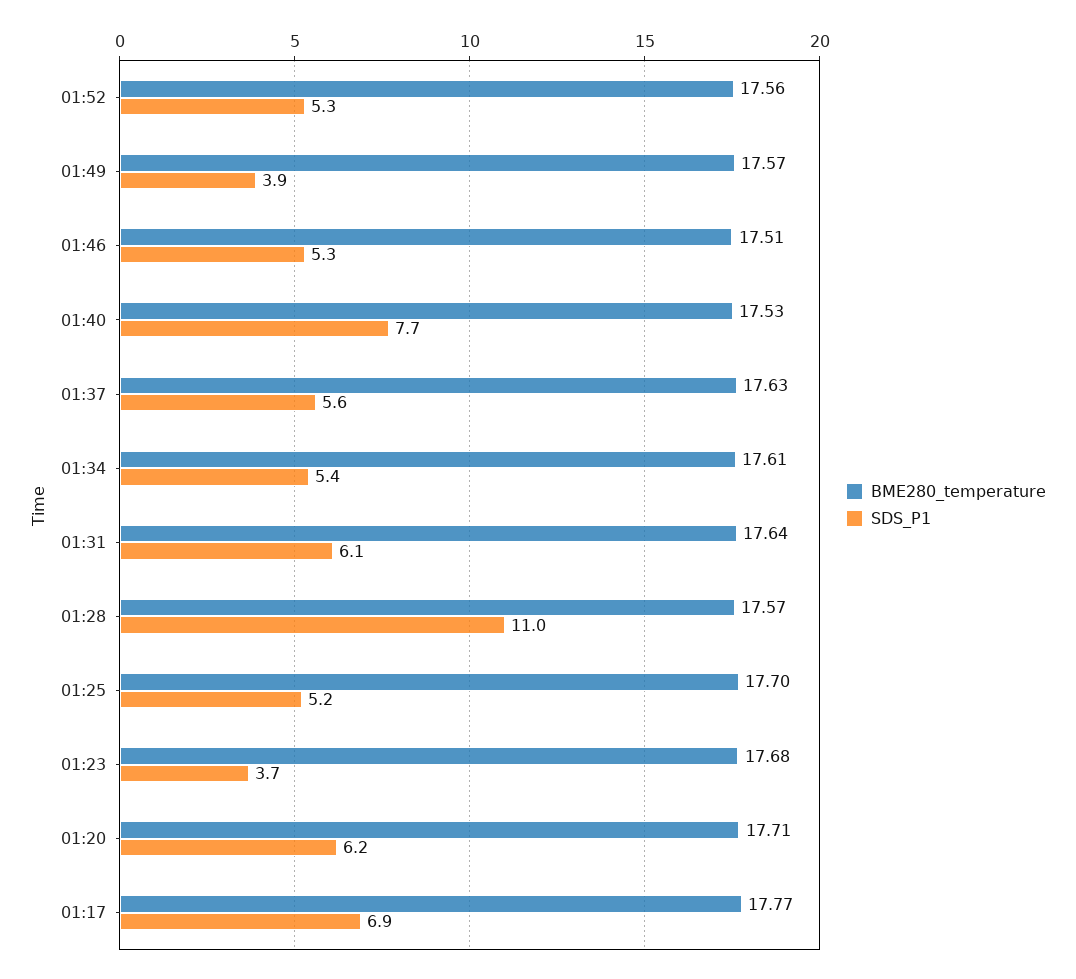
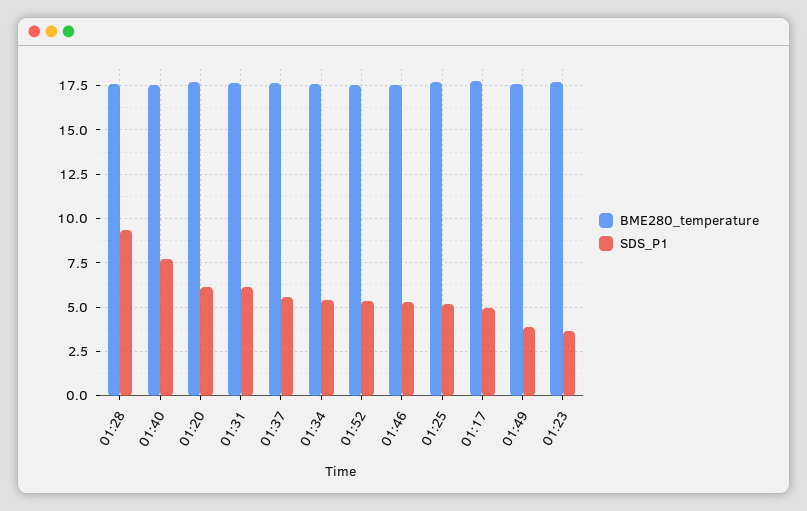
  {
    "BME280_temperature": {
      "01:52": 17.56,
      "01:49": 17.57,
      "01:46": 17.51,
      "01:40": 17.53,
      "01:37": 17.63,
      "01:34": 17.61,
      "01:31": 17.64,
      "01:28": 17.57,
      "01:25": 17.7,
      "01:23": 17.68,
      "01:20": 17.71,
      "01:17": 17.77
    },
    "SDS_P1": {
      "01:52": 5.3,
      "01:49": 3.9,
      "01:46": 5.3,
      "01:40": 7.7,
      "01:37": 5.6,
      "01:34": 5.4,
      "01:31": 6.1,
-     "01:28": 11,
+     "01:28": 9.5,
      "01:25": 5.2,
      "01:23": 3.7,
      "01:20": 6.2,
-     "01:17": 6.9
+     "01:17": 5
    }
  }

